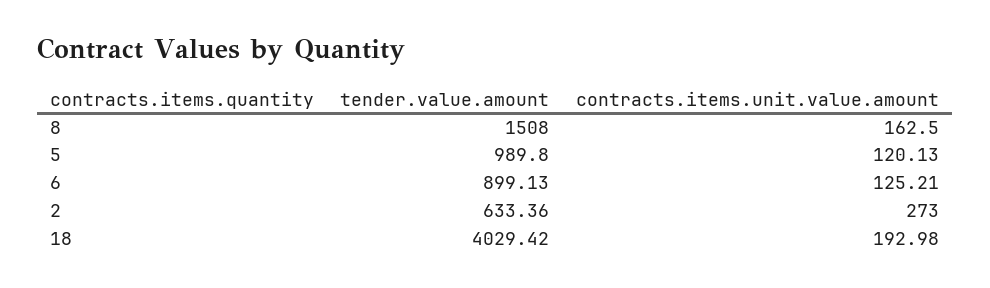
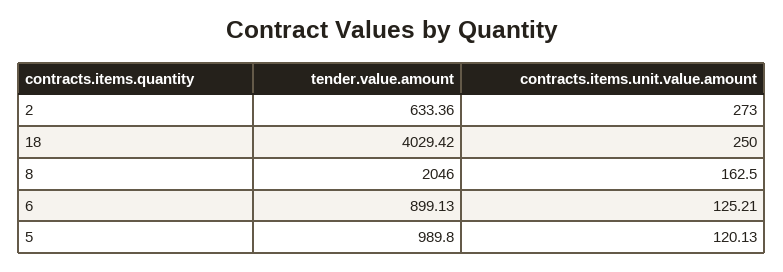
  {
    "tender.value.amount": {
-     "8": 1508,
+     "8": 2046,
      "5": 989.8,
      "6": 899.13,
      "2": 633.36,
      "18": 4029.42
    },
    "contracts.items.unit.value.amount": {
      "8": 162.5,
      "5": 120.13,
      "6": 125.21,
      "2": 273,
-     "18": 192.98
+     "18": 250
    }
  }

